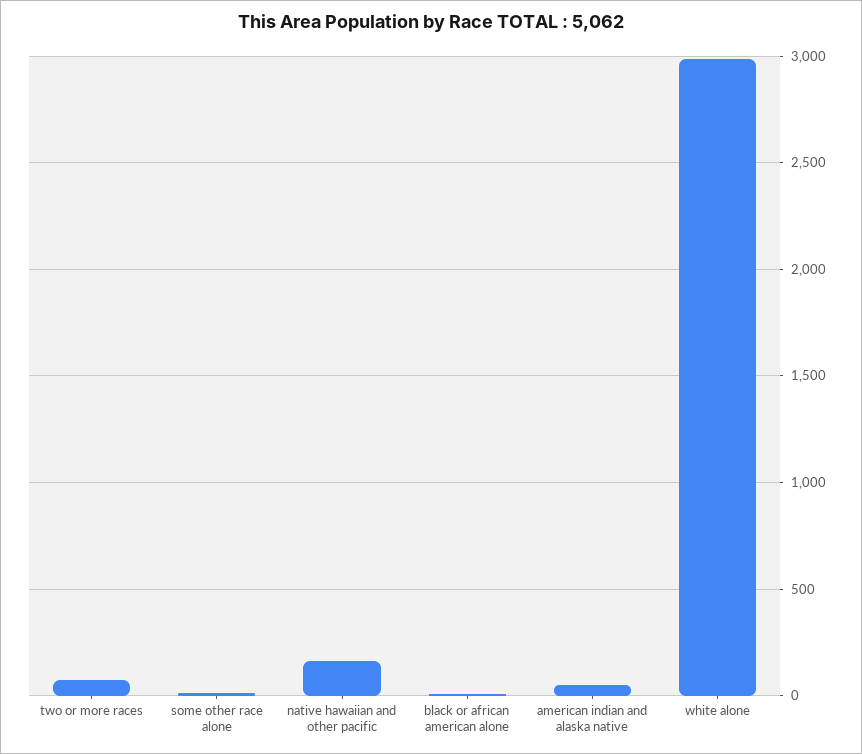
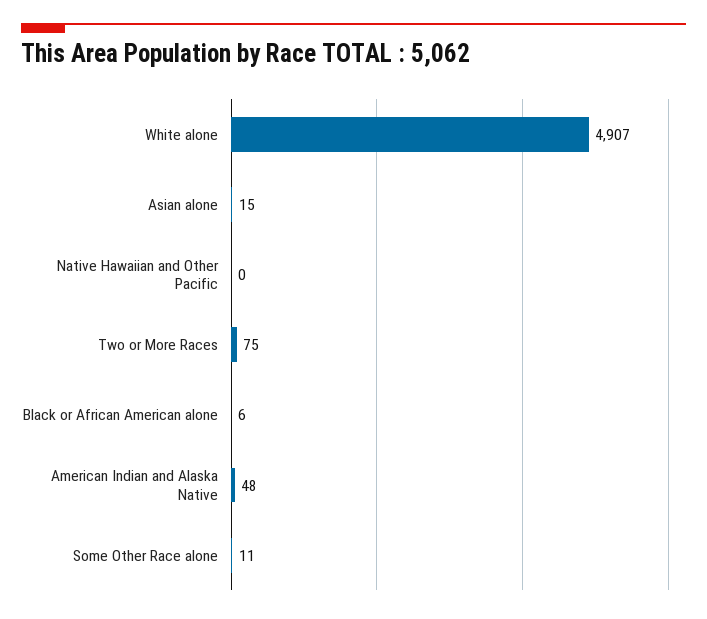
  {
    "two or more races": 75,
    "some other race alone": 11,
-   "native hawaiian and other pacific": 150,
+   "native hawaiian and other pacific": 0,
    "black or african american alone": 6,
    "american indian and alaska native": 48,
-   "white alone": 3000
+   "white alone": 4907,
+   "Asian alone": 15
  }

